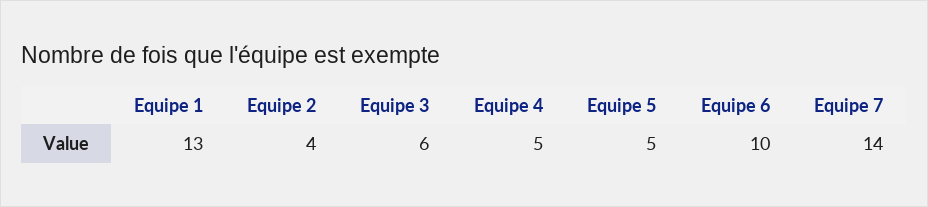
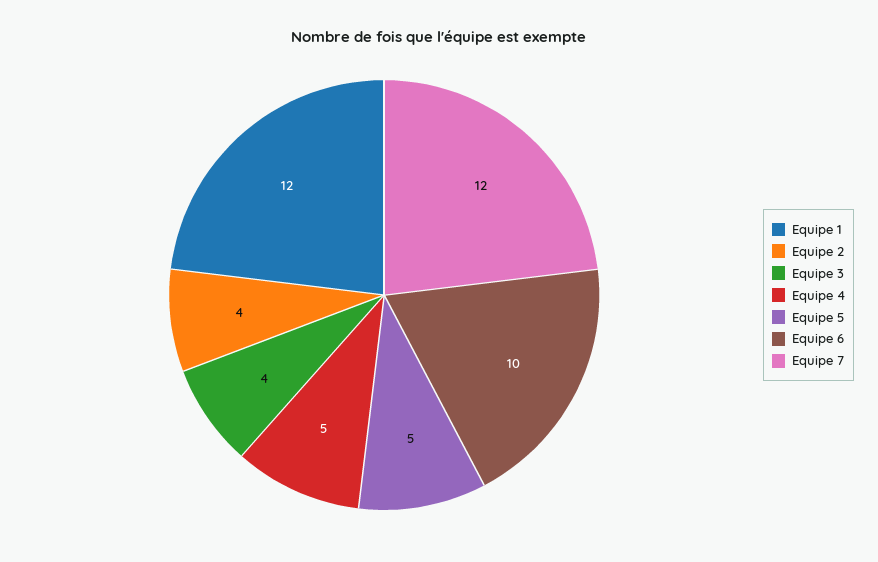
  {
-   "Equipe 1": 13,
+   "Equipe 1": 12,
    "Equipe 2": 4,
-   "Equipe 3": 6,
+   "Equipe 3": 4,
    "Equipe 4": 5,
    "Equipe 5": 5,
    "Equipe 6": 10,
-   "Equipe 7": 14
+   "Equipe 7": 12
  }

